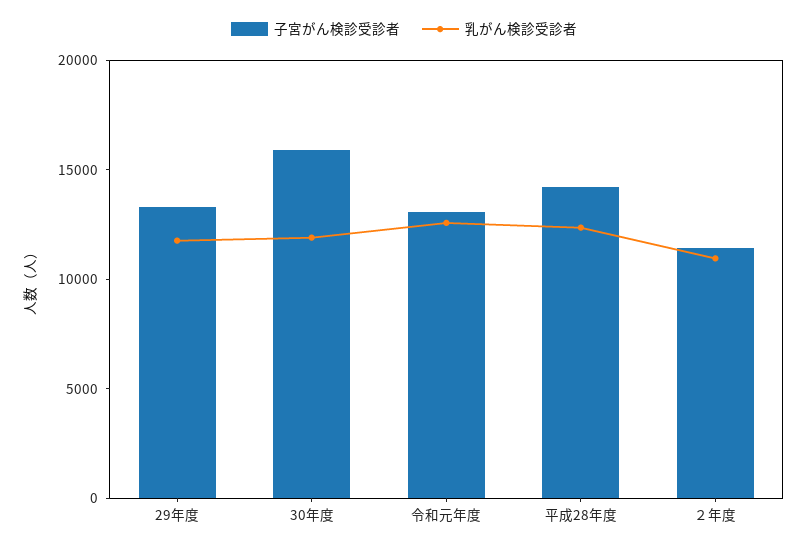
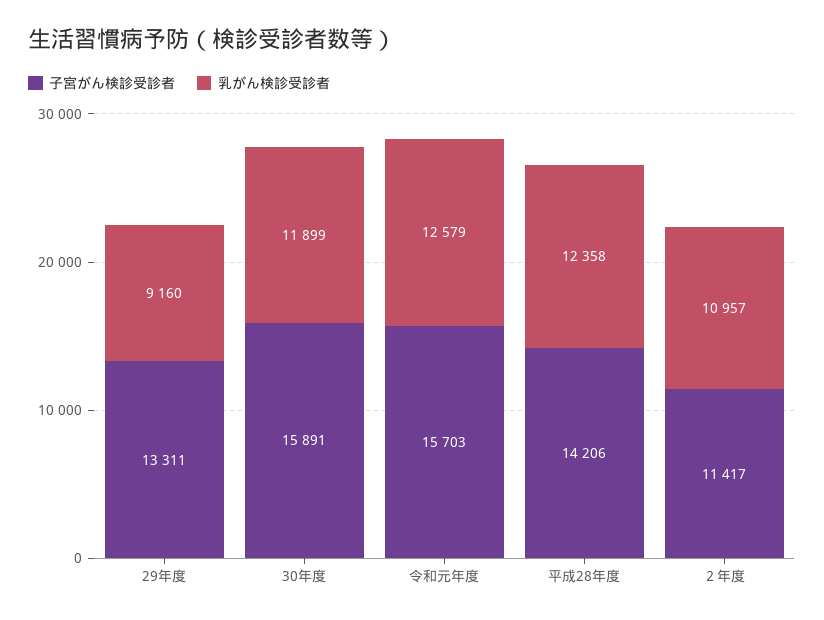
  {
    "子宮がん検診受診者": {
      "29年度": 13311,
      "30年度": 15891,
-     "令和元年度": 13000,
+     "令和元年度": 15703,
      "平成28年度": 14206,
      "２年度": 11417
    },
    "乳がん検診受診者": {
-     "29年度": 12000,
+     "29年度": 9160,
      "30年度": 11899,
      "令和元年度": 12579,
      "平成28年度": 12358,
      "２年度": 10957
    }
  }

